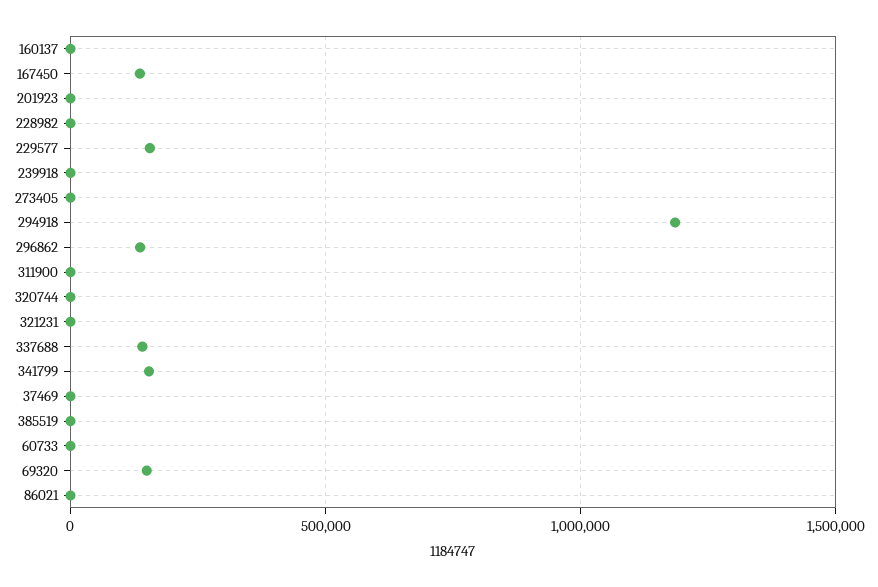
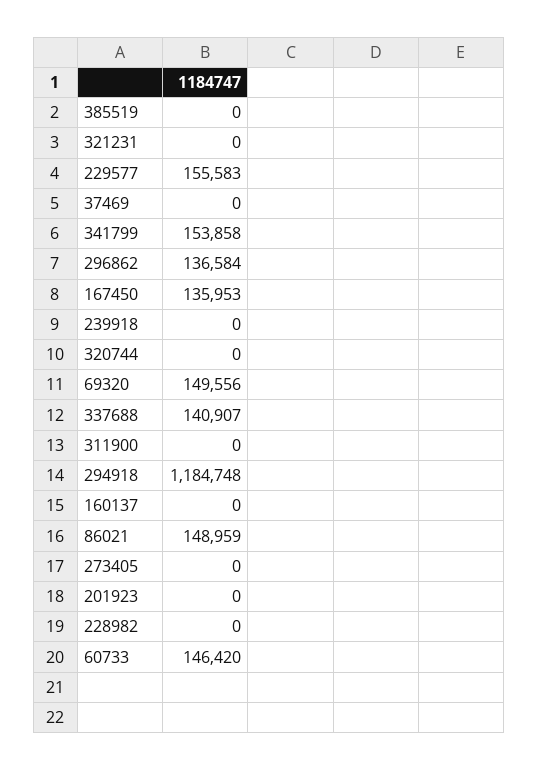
  {
    "160137": 0,
    "167450": 135953,
    "201923": 0,
    "228982": 0,
    "229577": 155583,
    "239918": 0,
    "273405": 0,
    "294918": 1184748,
    "296862": 136584,
    "311900": 0,
    "320744": 0,
    "321231": 0,
    "337688": 140907,
    "341799": 153858,
    "37469": 0,
    "385519": 0,
-   "60733": 0,
+   "60733": 146420,
    "69320": 149556,
-   "86021": 0
+   "86021": 148959
  }

